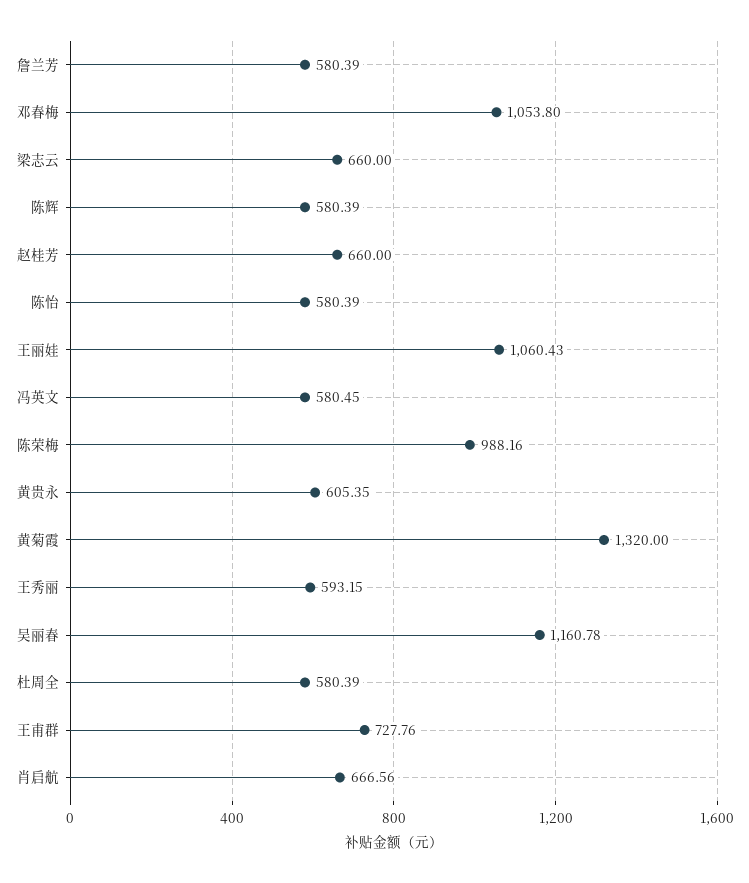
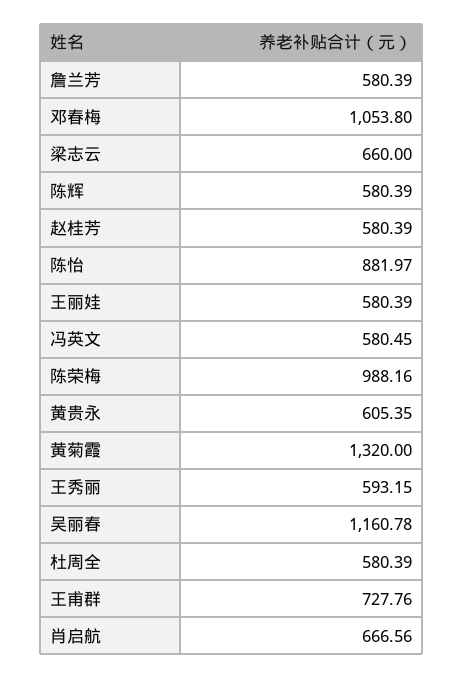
  {
    "詹兰芳": 580.39,
    "邓春梅": 1053.8,
    "梁志云": 660,
    "陈辉": 580.39,
-   "赵桂芳": 660,
+   "赵桂芳": 580.39,
-   "陈怡": 580.39,
+   "陈怡": 881.97,
-   "王丽娃": 1060.43,
+   "王丽娃": 580.39,
    "冯英文": 580.45,
    "陈荣梅": 988.16,
    "黄贵永": 605.35,
    "黄菊霞": 1320,
    "王秀丽": 593.15,
    "吴丽春": 1160.78,
    "杜周全": 580.39,
    "王甫群": 727.76,
    "肖启航": 666.56
  }

